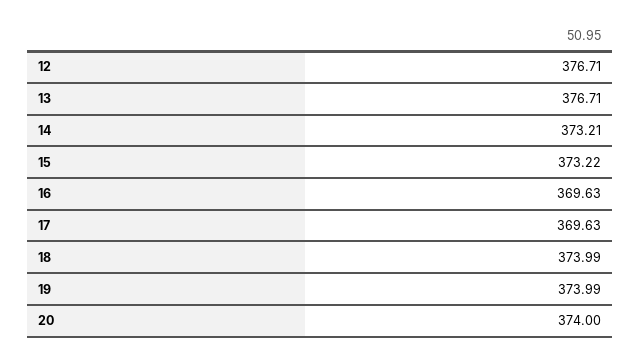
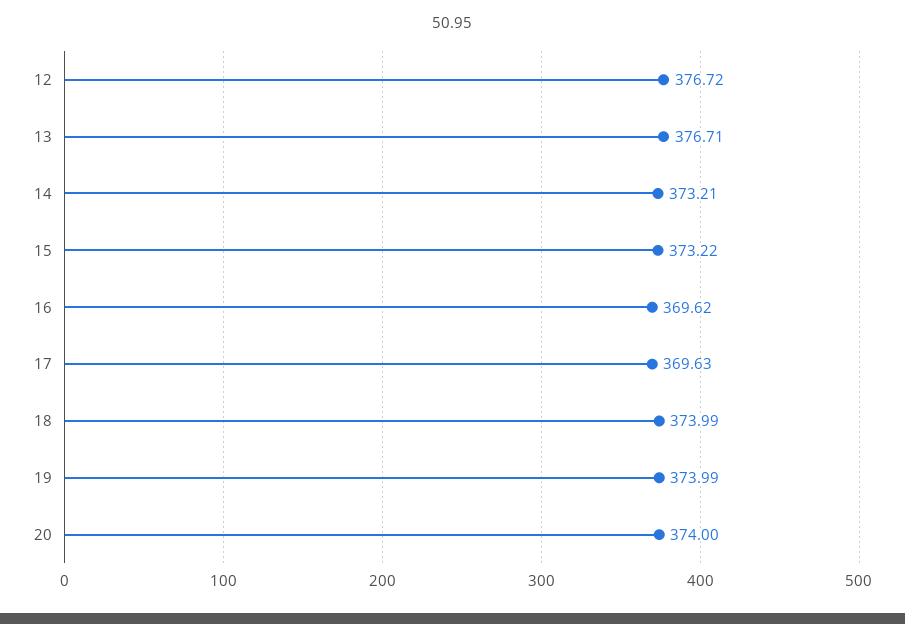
  {
-   "12": 376.71,
+   "12": 376.72,
    "13": 376.71,
    "14": 373.21,
    "15": 373.22,
-   "16": 369.63,
+   "16": 369.62,
    "17": 369.63,
    "18": 373.99,
    "19": 373.99,
    "20": 374
  }

